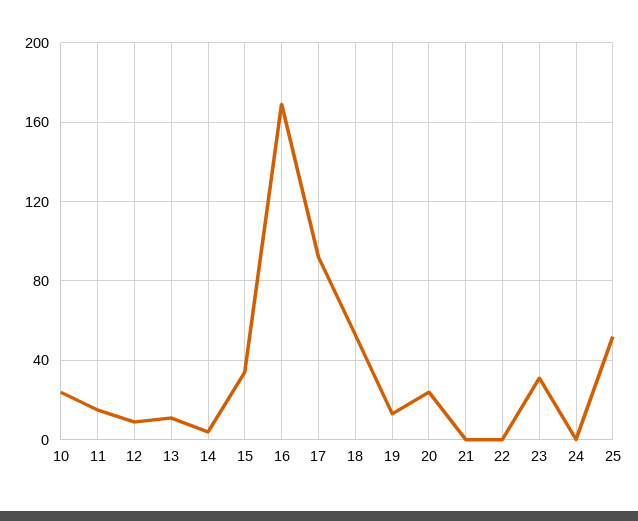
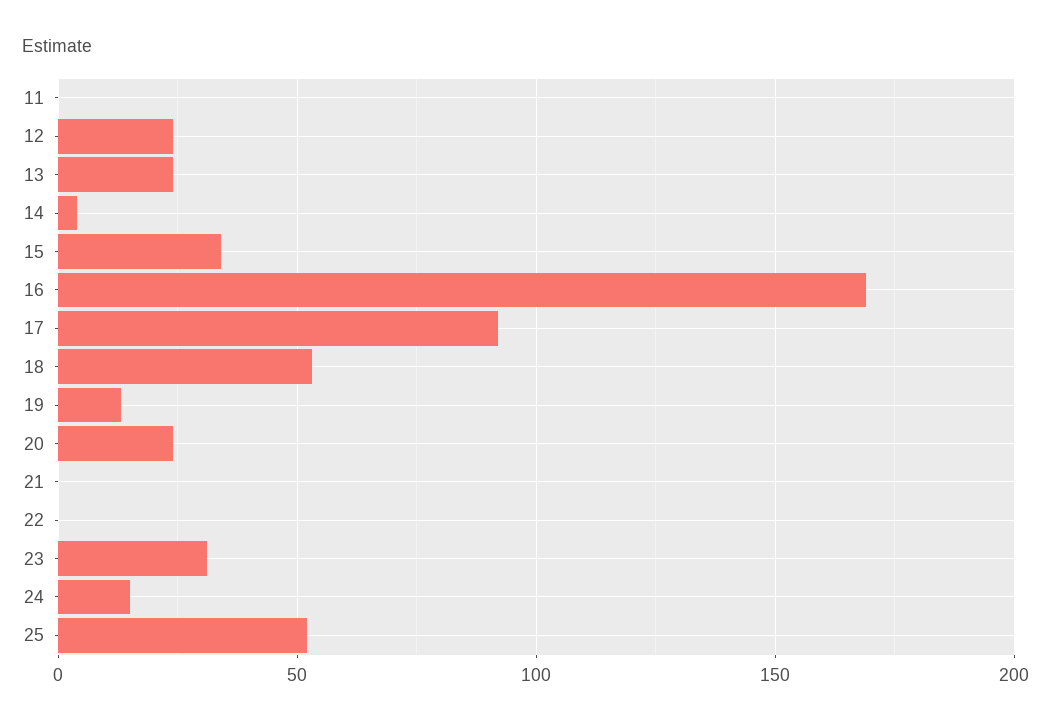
  {
-   "10": 25,
-   "11": 15,
+   "11": 0,
-   "12": 10,
+   "12": 25,
-   "13": 10,
+   "13": 25,
    "14": 5,
    "15": 35,
    "16": 170,
    "17": 90,
    "18": 55,
    "19": 15,
    "20": 25,
    "21": 0,
    "22": 0,
    "23": 30,
-   "24": 0,
+   "24": 15,
    "25": 50
  }

